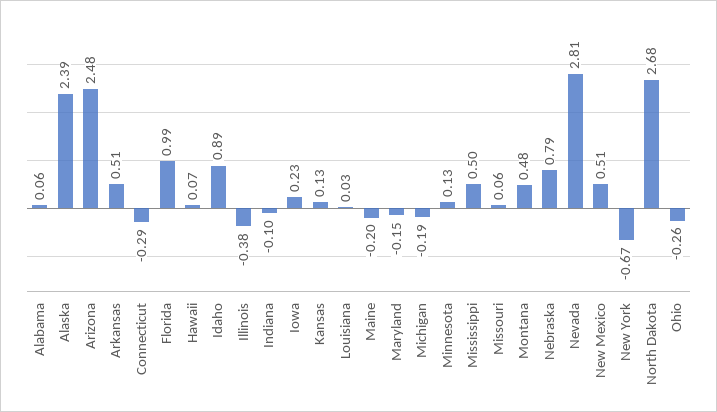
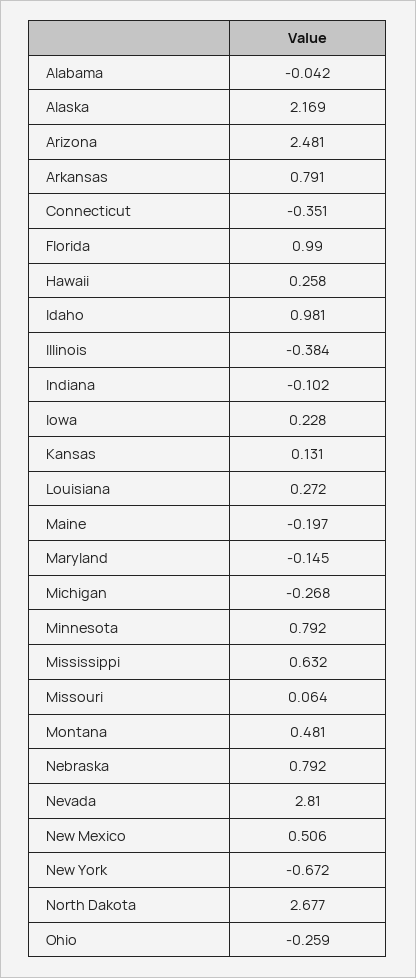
  {
-   "Alabama": 0.06,
+   "Alabama": -0.042,
-   "Alaska": 2.39,
+   "Alaska": 2.169,
    "Arizona": 2.481,
-   "Arkansas": 0.51,
+   "Arkansas": 0.791,
-   "Connecticut": -0.29,
+   "Connecticut": -0.351,
    "Florida": 0.99,
-   "Hawaii": 0.07,
+   "Hawaii": 0.258,
-   "Idaho": 0.89,
+   "Idaho": 0.981,
    "Illinois": -0.384,
    "Indiana": -0.102,
    "Iowa": 0.228,
    "Kansas": 0.131,
-   "Louisiana": 0.03,
+   "Louisiana": 0.272,
    "Maine": -0.197,
    "Maryland": -0.145,
-   "Michigan": -0.19,
+   "Michigan": -0.268,
-   "Minnesota": 0.13,
+   "Minnesota": 0.792,
-   "Mississippi": 0.5,
+   "Mississippi": 0.632,
    "Missouri": 0.064,
    "Montana": 0.481,
    "Nebraska": 0.792,
    "Nevada": 2.81,
    "New Mexico": 0.506,
    "New York": -0.672,
    "North Dakota": 2.677,
    "Ohio": -0.259
  }

